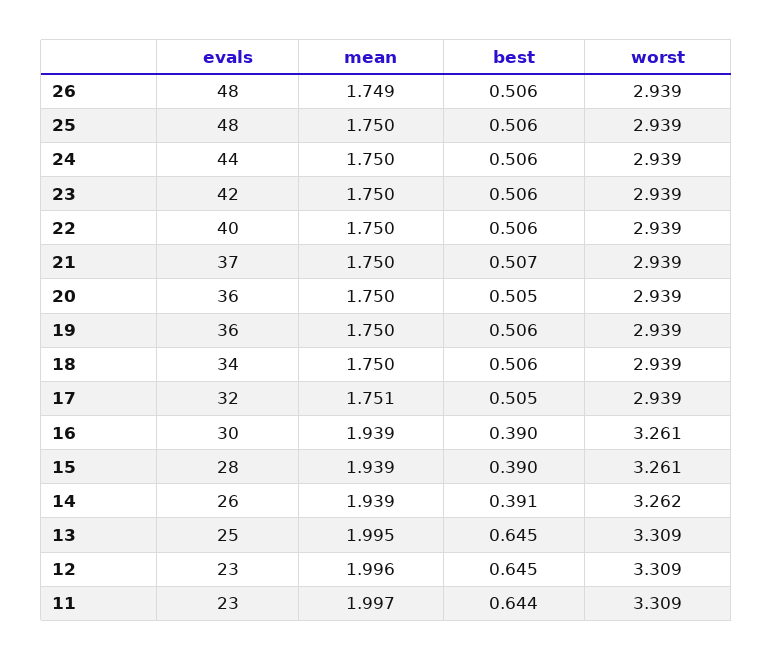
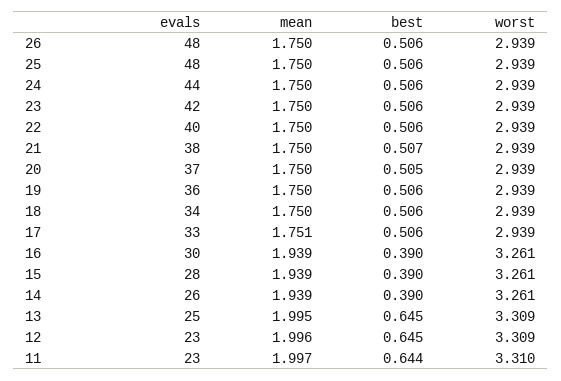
  {
    "evals": {
      "26": 48,
      "25": 48,
      "24": 44,
      "23": 42,
      "22": 40,
-     "21": 37,
+     "21": 38,
-     "20": 36,
+     "20": 37,
      "19": 36,
      "18": 34,
-     "17": 32,
+     "17": 33,
      "16": 30,
      "15": 28,
      "14": 26,
      "13": 25,
      "12": 23,
      "11": 23
    },
    "mean": {
-     "26": 1.749,
+     "26": 1.75,
      "25": 1.75,
      "24": 1.75,
      "23": 1.75,
      "22": 1.75,
      "21": 1.75,
      "20": 1.75,
      "19": 1.75,
      "18": 1.75,
      "17": 1.751,
      "16": 1.939,
      "15": 1.939,
      "14": 1.939,
      "13": 1.995,
      "12": 1.996,
      "11": 1.997
    },
    "best": {
      "26": 0.506,
      "25": 0.506,
      "24": 0.506,
      "23": 0.506,
      "22": 0.506,
      "21": 0.507,
      "20": 0.505,
      "19": 0.506,
      "18": 0.506,
-     "17": 0.505,
+     "17": 0.506,
      "16": 0.39,
      "15": 0.39,
-     "14": 0.391,
+     "14": 0.39,
      "13": 0.645,
      "12": 0.645,
      "11": 0.644
    },
    "worst": {
      "26": 2.939,
      "25": 2.939,
      "24": 2.939,
      "23": 2.939,
      "22": 2.939,
      "21": 2.939,
      "20": 2.939,
      "19": 2.939,
      "18": 2.939,
      "17": 2.939,
      "16": 3.261,
      "15": 3.261,
-     "14": 3.262,
+     "14": 3.261,
      "13": 3.309,
      "12": 3.309,
-     "11": 3.309
+     "11": 3.31
    }
  }

